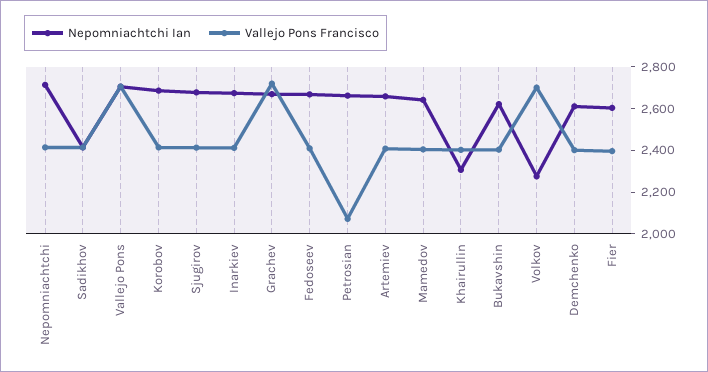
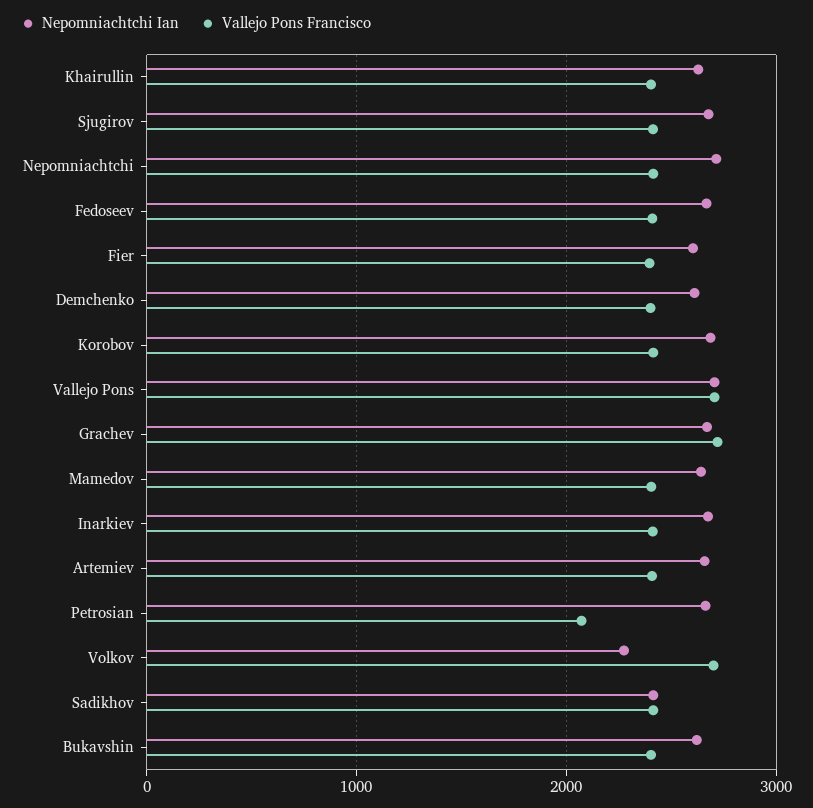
  {
    "Nepomniachtchi Ian": {
      "Nepomniachtchi": 2700,
      "Sadikhov": 2400,
      "Vallejo Pons": 2700,
      "Korobov": 2700,
      "Sjugirov": 2700,
      "Inarkiev": 2700,
      "Grachev": 2650,
      "Fedoseev": 2650,
      "Petrosian": 2650,
      "Artemiev": 2650,
      "Mamedov": 2650,
-     "Khairullin": 2300,
+     "Khairullin": 2600,
      "Bukavshin": 2600,
      "Volkov": 2300,
      "Demchenko": 2600,
      "Fier": 2600
    },
    "Vallejo Pons Francisco": {
      "Nepomniachtchi": 2400,
      "Sadikhov": 2400,
      "Vallejo Pons": 2700,
      "Korobov": 2400,
      "Sjugirov": 2400,
      "Inarkiev": 2400,
      "Grachev": 2700,
      "Fedoseev": 2400,
      "Petrosian": 2050,
      "Artemiev": 2400,
      "Mamedov": 2400,
      "Khairullin": 2400,
      "Bukavshin": 2400,
      "Volkov": 2700,
      "Demchenko": 2400,
      "Fier": 2400
    }
  }

